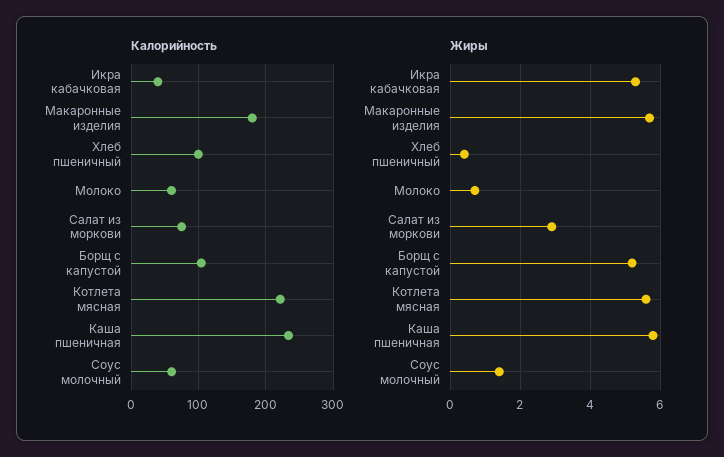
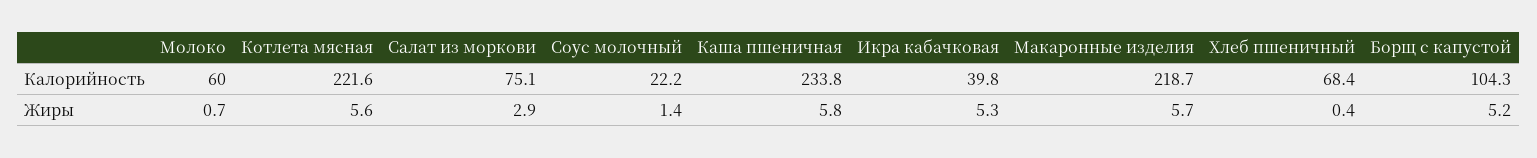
  {
    "Калорийность": {
      "Икра кабачковая": 39.8,
-     "Макаронные изделия": 180,
+     "Макаронные изделия": 218.7,
-     "Хлеб пшеничный": 100,
+     "Хлеб пшеничный": 68.4,
      "Молоко": 60,
      "Салат из моркови": 75.1,
      "Борщ с капустой": 104.3,
      "Котлета мясная": 221.6,
      "Каша пшеничная": 233.8,
-     "Соус молочный": 60
+     "Соус молочный": 22.2
    },
    "Жиры": {
      "Икра кабачковая": 5.3,
      "Макаронные изделия": 5.7,
      "Хлеб пшеничный": 0.4,
      "Молоко": 0.7,
      "Салат из моркови": 2.9,
      "Борщ с капустой": 5.2,
      "Котлета мясная": 5.6,
      "Каша пшеничная": 5.8,
      "Соус молочный": 1.4
    }
  }

